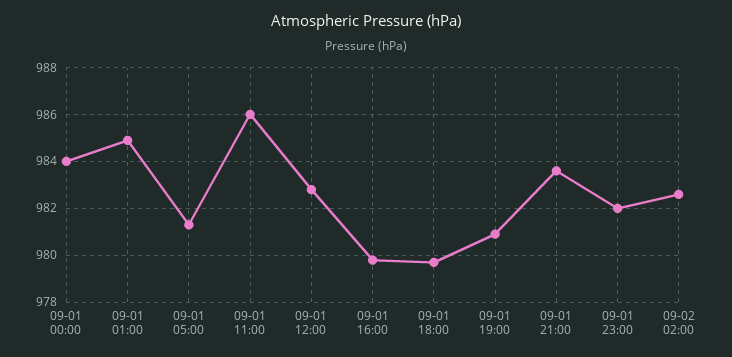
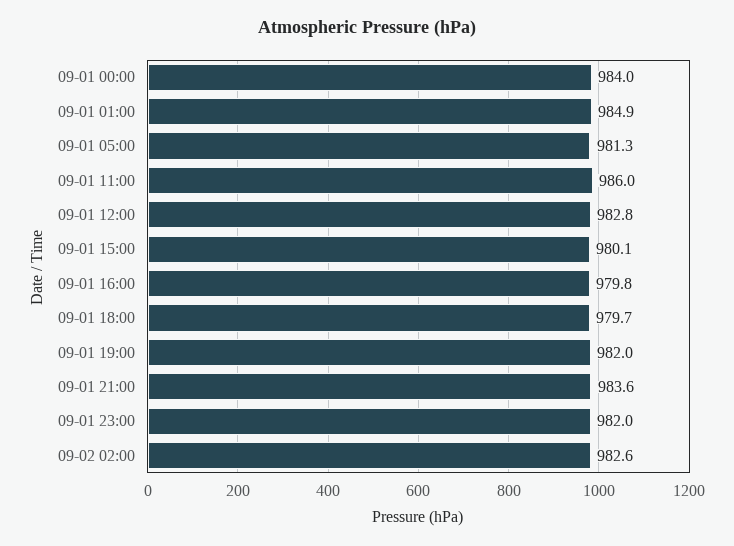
  {
    "09-01 00:00": 984,
    "09-01 01:00": 984.9,
    "09-01 05:00": 981.3,
    "09-01 11:00": 986,
    "09-01 12:00": 982.8,
    "09-01 16:00": 979.8,
    "09-01 18:00": 979.7,
-   "09-01 19:00": 981,
+   "09-01 19:00": 982,
    "09-01 21:00": 983.6,
    "09-01 23:00": 982,
-   "09-02 02:00": 982.6
+   "09-02 02:00": 982.6,
+   "09-01 15:00": 980.1
  }

